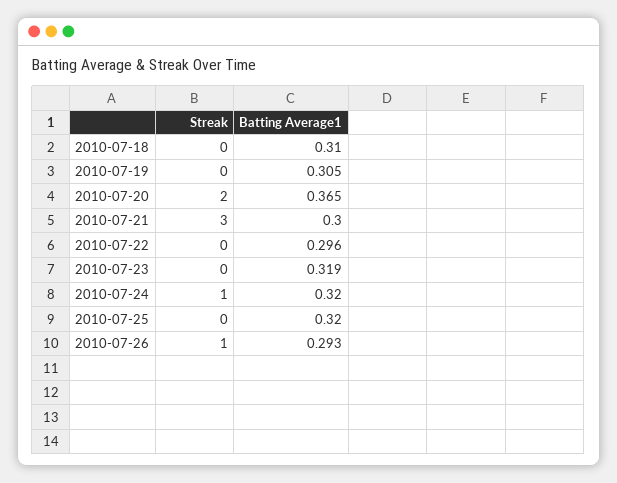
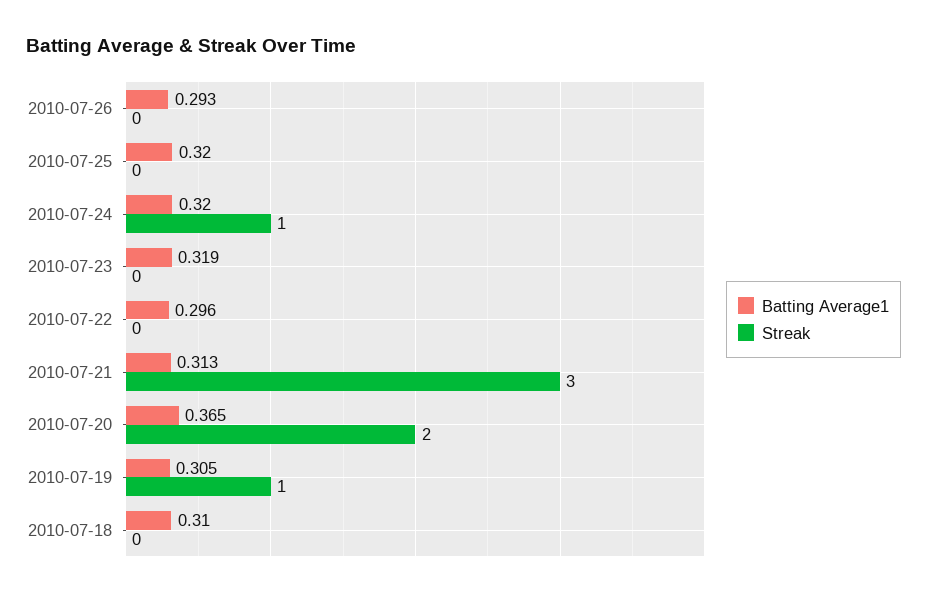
  {
    "Streak": {
      "2010-07-18": 0,
-     "2010-07-19": 0,
+     "2010-07-19": 1,
      "2010-07-20": 2,
      "2010-07-21": 3,
      "2010-07-22": 0,
      "2010-07-23": 0,
      "2010-07-24": 1,
      "2010-07-25": 0,
-     "2010-07-26": 1
+     "2010-07-26": 0
    },
    "Batting Average1": {
      "2010-07-18": 0.31,
      "2010-07-19": 0.305,
      "2010-07-20": 0.365,
-     "2010-07-21": 0.3,
+     "2010-07-21": 0.313,
      "2010-07-22": 0.296,
      "2010-07-23": 0.319,
      "2010-07-24": 0.32,
      "2010-07-25": 0.32,
      "2010-07-26": 0.293
    }
  }

